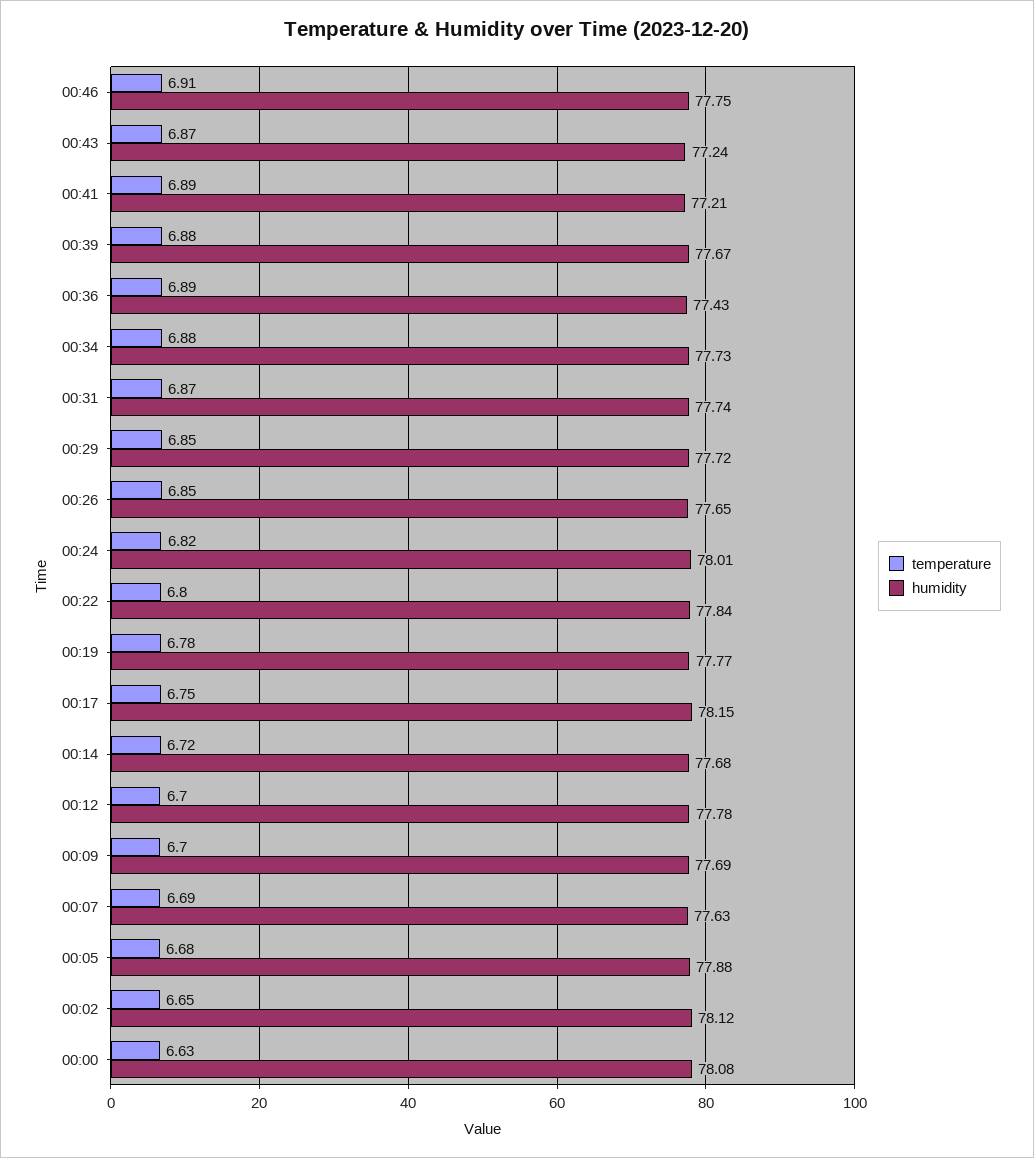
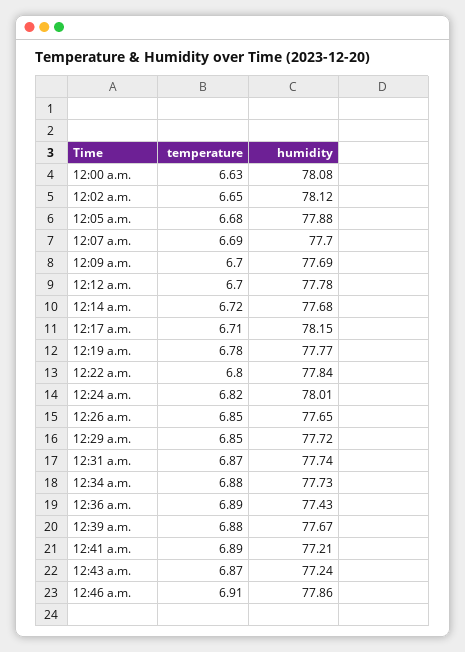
  {
    "temperature": {
      "00:46": 6.91,
      "00:43": 6.87,
      "00:41": 6.89,
      "00:39": 6.88,
      "00:36": 6.89,
      "00:34": 6.88,
      "00:31": 6.87,
      "00:29": 6.85,
      "00:26": 6.85,
      "00:24": 6.82,
      "00:22": 6.8,
      "00:19": 6.78,
-     "00:17": 6.75,
+     "00:17": 6.71,
      "00:14": 6.72,
      "00:12": 6.7,
      "00:09": 6.7,
      "00:07": 6.69,
      "00:05": 6.68,
      "00:02": 6.65,
      "00:00": 6.63
    },
    "humidity": {
-     "00:46": 77.75,
+     "00:46": 77.86,
      "00:43": 77.24,
      "00:41": 77.21,
      "00:39": 77.67,
      "00:36": 77.43,
      "00:34": 77.73,
      "00:31": 77.74,
      "00:29": 77.72,
      "00:26": 77.65,
      "00:24": 78.01,
      "00:22": 77.84,
      "00:19": 77.77,
      "00:17": 78.15,
      "00:14": 77.68,
      "00:12": 77.78,
      "00:09": 77.69,
-     "00:07": 77.63,
+     "00:07": 77.7,
      "00:05": 77.88,
      "00:02": 78.12,
      "00:00": 78.08
    }
  }

